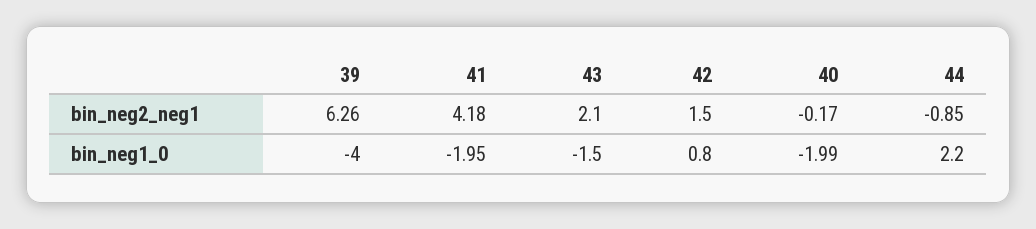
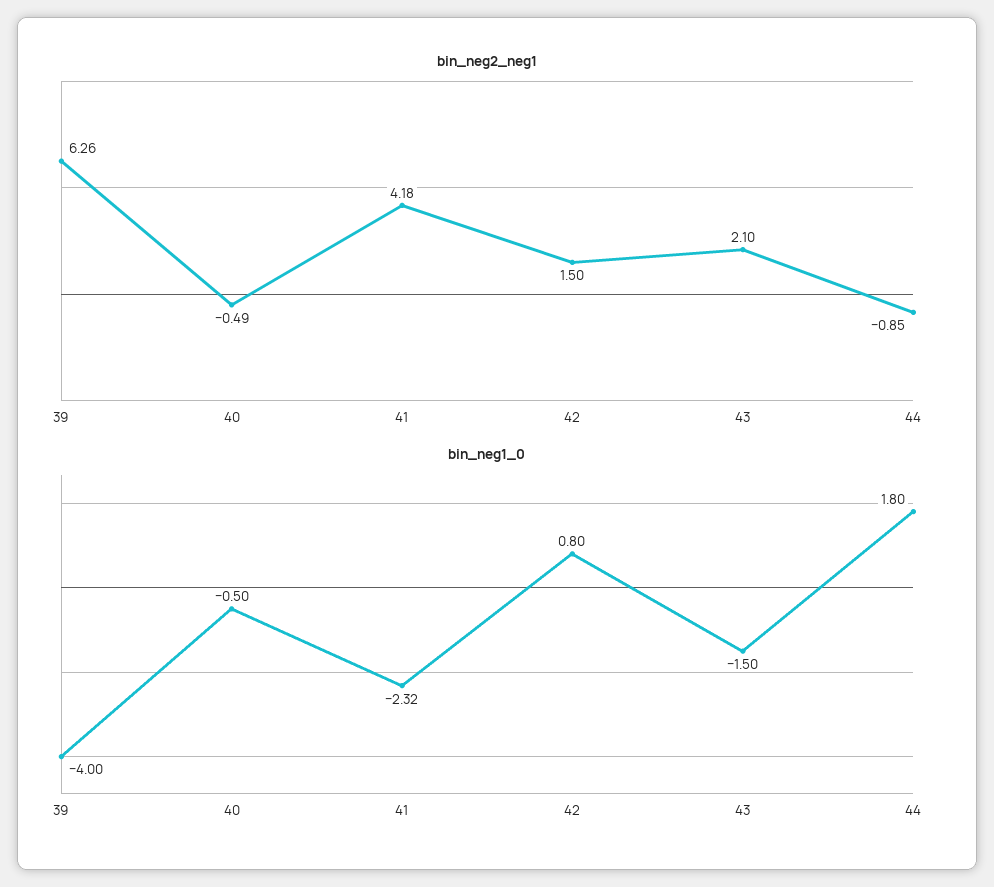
  {
    "bin_neg2_neg1": {
      "39": 6.26,
      "41": 4.18,
      "43": 2.1,
      "42": 1.5,
-     "40": -0.17,
+     "40": -0.49,
      "44": -0.85
    },
    "bin_neg1_0": {
      "39": -4,
-     "41": -1.95,
+     "41": -2.32,
      "43": -1.5,
      "42": 0.8,
-     "40": -1.99,
+     "40": -0.5,
-     "44": 2.2
+     "44": 1.8
    }
  }

